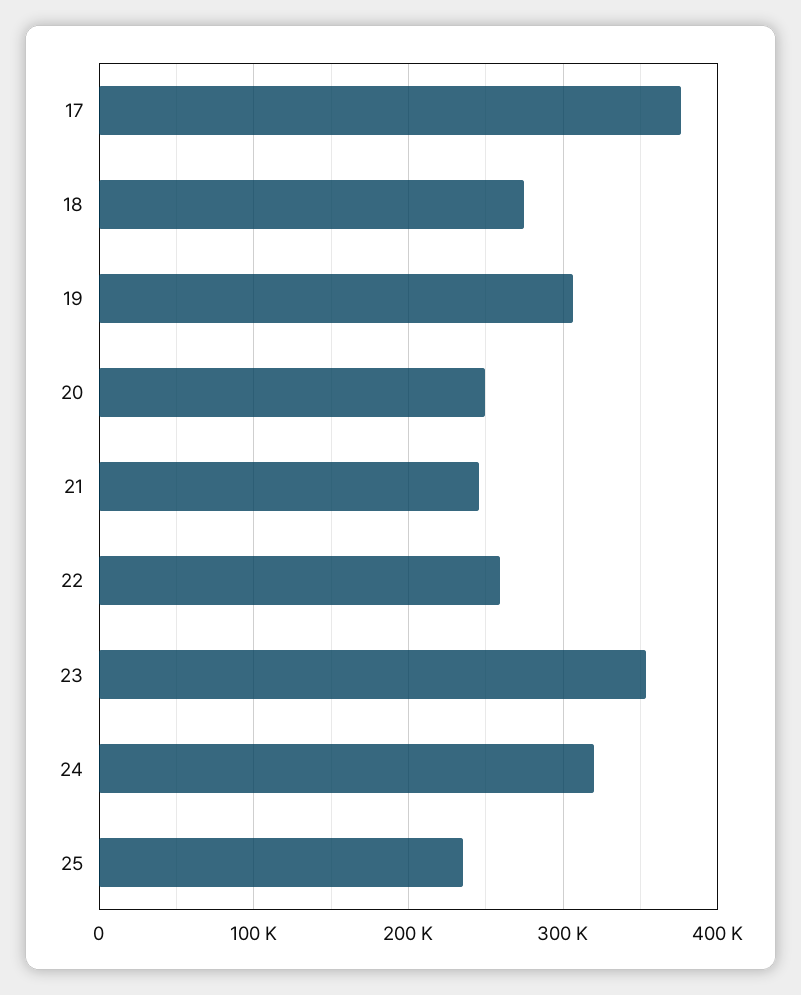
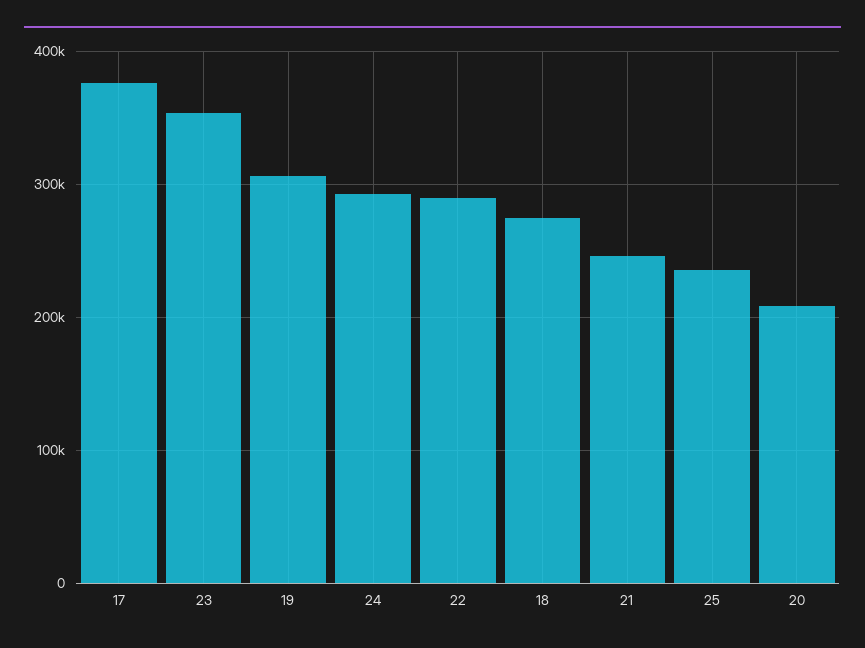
  {
    "17": 380000,
    "18": 270000,
    "19": 310000,
-   "20": 250000,
+   "20": 210000,
    "21": 250000,
-   "22": 260000,
+   "22": 290000,
    "23": 350000,
-   "24": 320000,
+   "24": 290000,
    "25": 240000
  }

